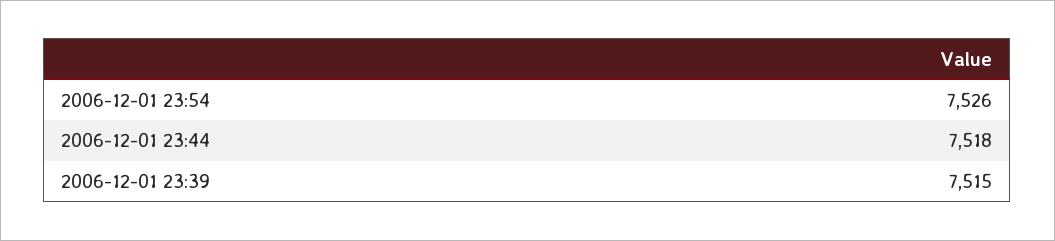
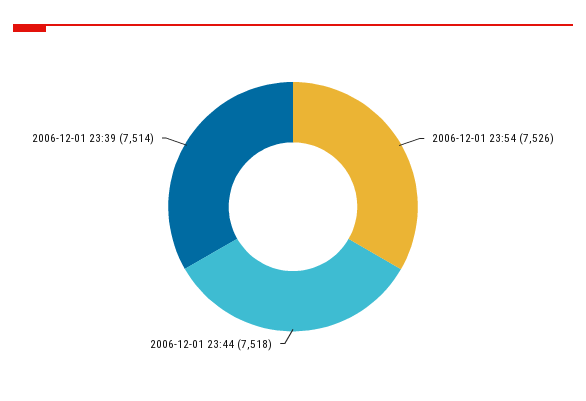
  {
    "2006-12-01 23:54": 7526,
    "2006-12-01 23:44": 7518,
-   "2006-12-01 23:39": 7515
+   "2006-12-01 23:39": 7514
  }

